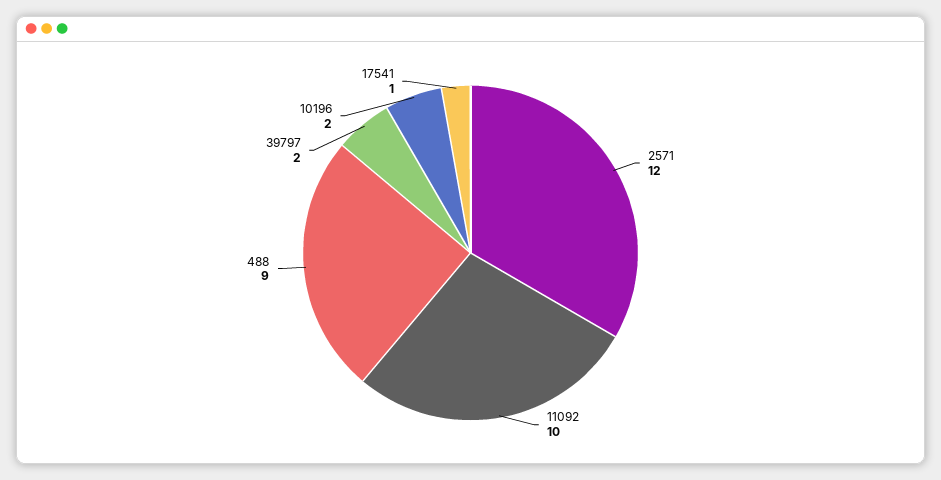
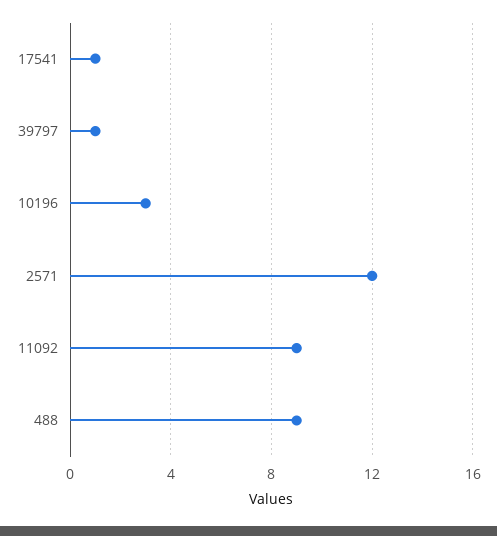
  {
    "2571": 12,
-   "11092": 10,
+   "11092": 9,
    "488": 9,
-   "39797": 2,
+   "39797": 1,
-   "10196": 2,
+   "10196": 3,
    "17541": 1
  }

